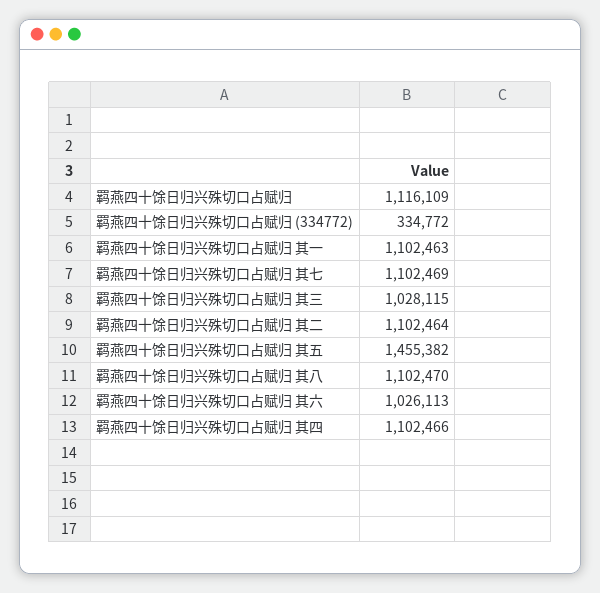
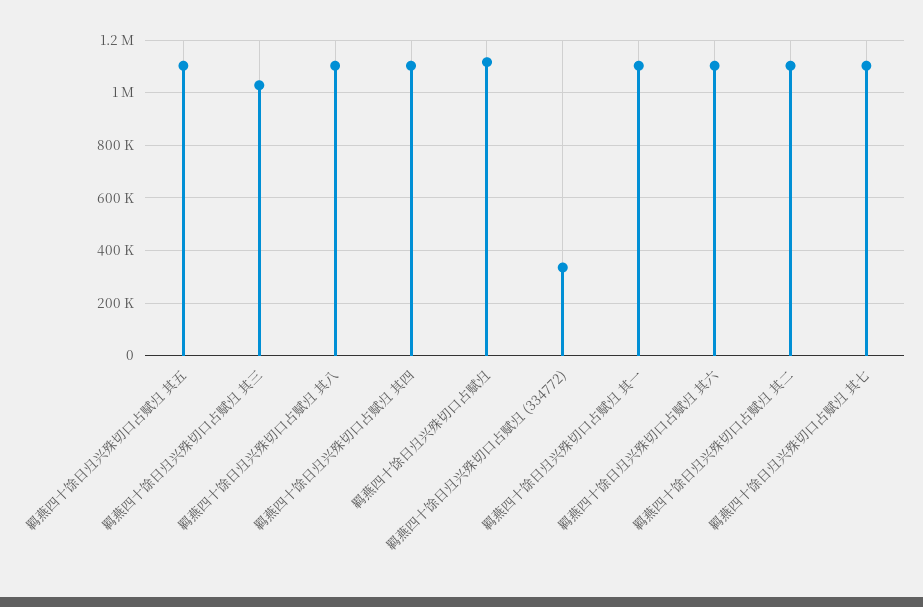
  {
    "羁燕四十馀日归兴殊切口占赋归": 1116109,
    "羁燕四十馀日归兴殊切口占赋归 (334772)": 334772,
    "羁燕四十馀日归兴殊切口占赋归 其一": 1102463,
    "羁燕四十馀日归兴殊切口占赋归 其七": 1102469,
    "羁燕四十馀日归兴殊切口占赋归 其三": 1028115,
    "羁燕四十馀日归兴殊切口占赋归 其二": 1102464,
-   "羁燕四十馀日归兴殊切口占赋归 其五": 1455382,
+   "羁燕四十馀日归兴殊切口占赋归 其五": 1100000,
    "羁燕四十馀日归兴殊切口占赋归 其八": 1102470,
-   "羁燕四十馀日归兴殊切口占赋归 其六": 1026113,
+   "羁燕四十馀日归兴殊切口占赋归 其六": 1100000,
    "羁燕四十馀日归兴殊切口占赋归 其四": 1102466
  }

